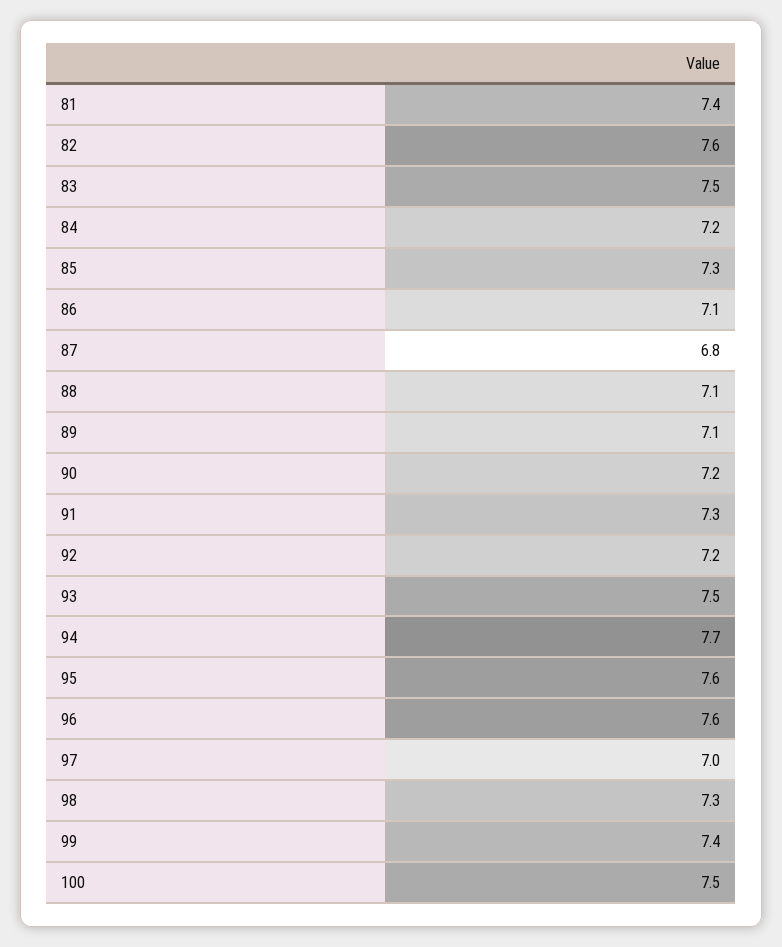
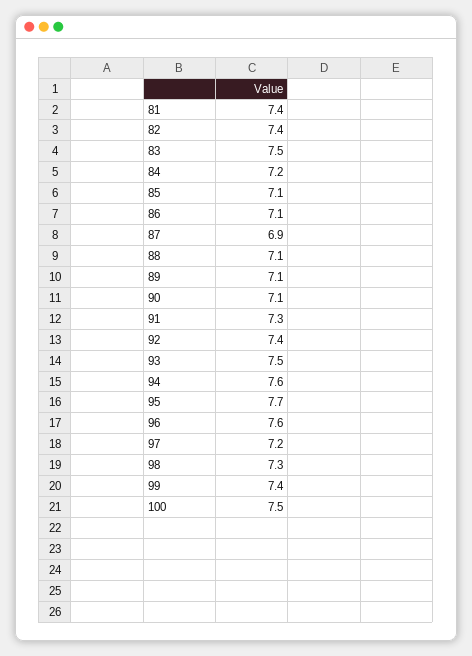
  {
    "81": 7.4,
-   "82": 7.6,
+   "82": 7.4,
    "83": 7.5,
    "84": 7.2,
-   "85": 7.3,
+   "85": 7.1,
    "86": 7.1,
-   "87": 6.8,
+   "87": 6.9,
    "88": 7.1,
    "89": 7.1,
-   "90": 7.2,
+   "90": 7.1,
    "91": 7.3,
-   "92": 7.2,
+   "92": 7.4,
    "93": 7.5,
-   "94": 7.7,
+   "94": 7.6,
-   "95": 7.6,
+   "95": 7.7,
    "96": 7.6,
-   "97": 7,
+   "97": 7.2,
    "98": 7.3,
    "99": 7.4,
    "100": 7.5
  }

